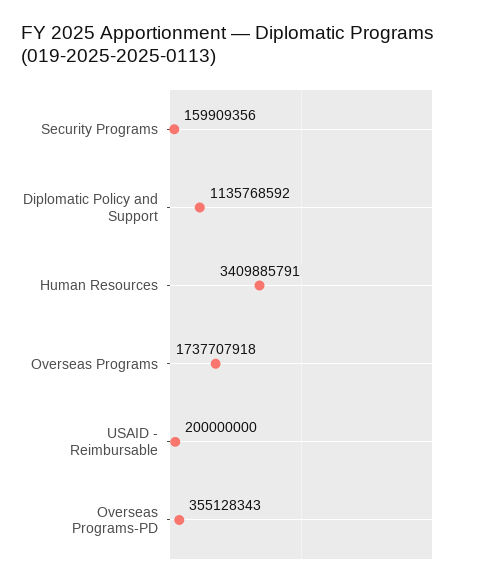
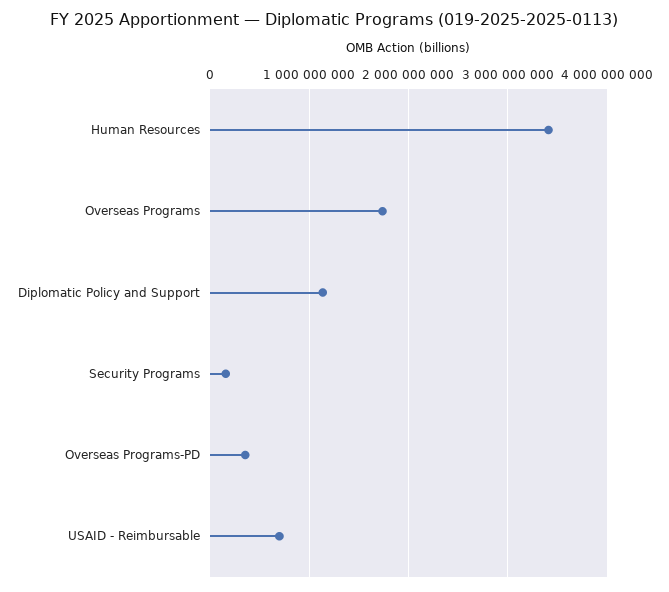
  {
    "Security Programs": 159909356,
    "Diplomatic Policy and Support": 1135768592,
    "Human Resources": 3409885791,
    "Overseas Programs": 1737707918,
-   "USAID - Reimbursable": 200000000,
+   "USAID - Reimbursable": 700000000,
    "Overseas Programs-PD": 355128343
  }

